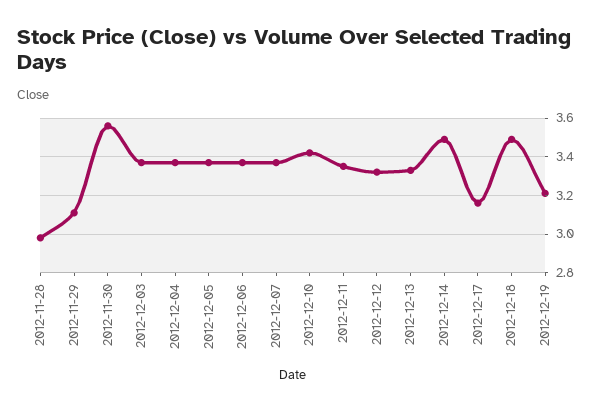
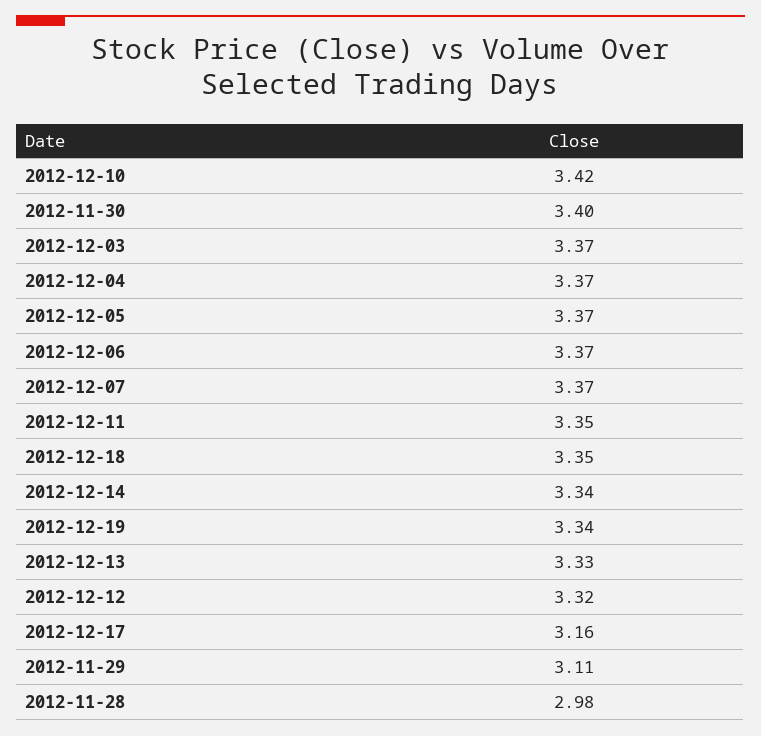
  {
    "2012-11-28": 2.98,
    "2012-11-29": 3.11,
-   "2012-11-30": 3.55,
+   "2012-11-30": 3.4,
    "2012-12-03": 3.37,
    "2012-12-04": 3.37,
    "2012-12-05": 3.37,
    "2012-12-06": 3.37,
    "2012-12-07": 3.37,
    "2012-12-10": 3.42,
    "2012-12-11": 3.35,
    "2012-12-12": 3.32,
    "2012-12-13": 3.33,
-   "2012-12-14": 3.5,
+   "2012-12-14": 3.34,
    "2012-12-17": 3.16,
-   "2012-12-18": 3.5,
+   "2012-12-18": 3.35,
-   "2012-12-19": 3.2
+   "2012-12-19": 3.34
  }

